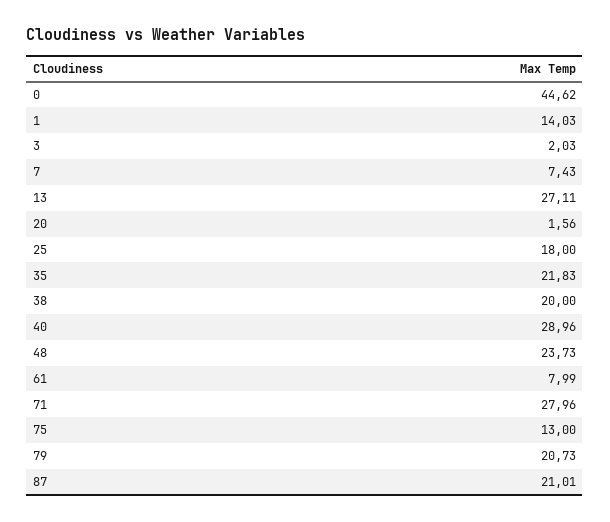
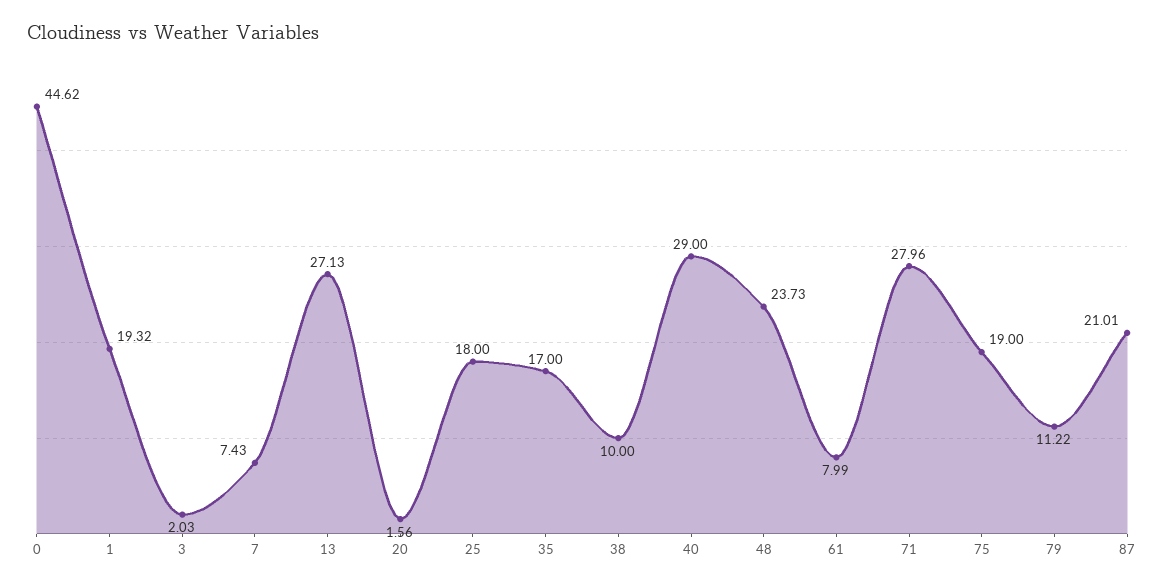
  {
    "0": 44.62,
-   "1": 14.03,
+   "1": 19.32,
    "3": 2.03,
    "7": 7.43,
-   "13": 27.11,
+   "13": 27.13,
    "20": 1.56,
    "25": 18,
-   "35": 21.83,
+   "35": 17,
-   "38": 20,
+   "38": 10,
-   "40": 28.96,
+   "40": 29,
    "48": 23.73,
    "61": 7.99,
    "71": 27.96,
-   "75": 13,
+   "75": 19,
-   "79": 20.73,
+   "79": 11.22,
    "87": 21.01
  }

